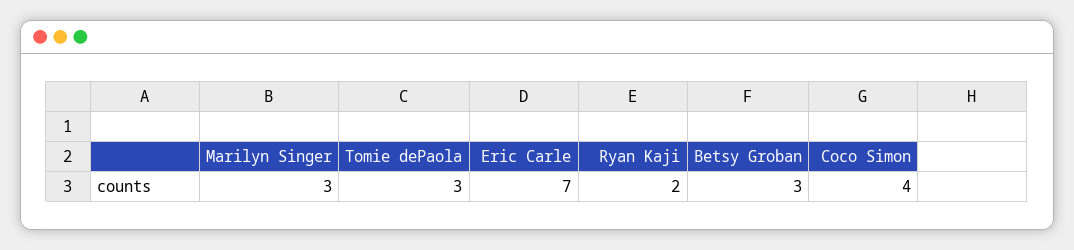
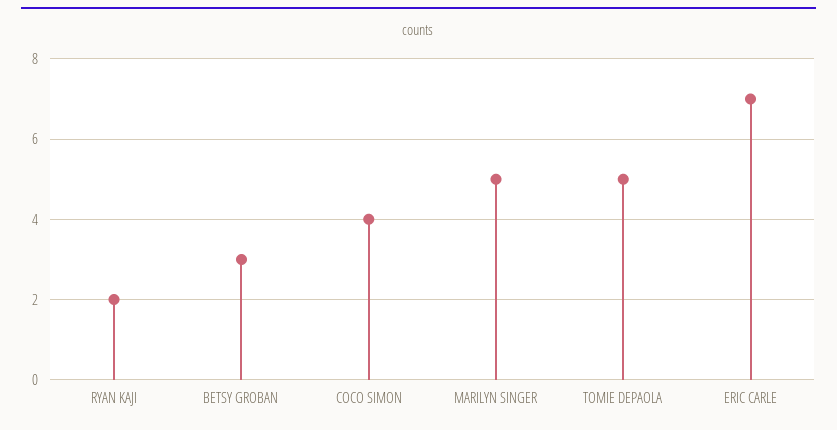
  {
-   "Marilyn Singer": 3,
+   "Marilyn Singer": 5,
-   "Tomie dePaola": 3,
+   "Tomie dePaola": 5,
    "Eric Carle": 7,
    "Ryan Kaji": 2,
    "Betsy Groban": 3,
    "Coco Simon": 4
  }

